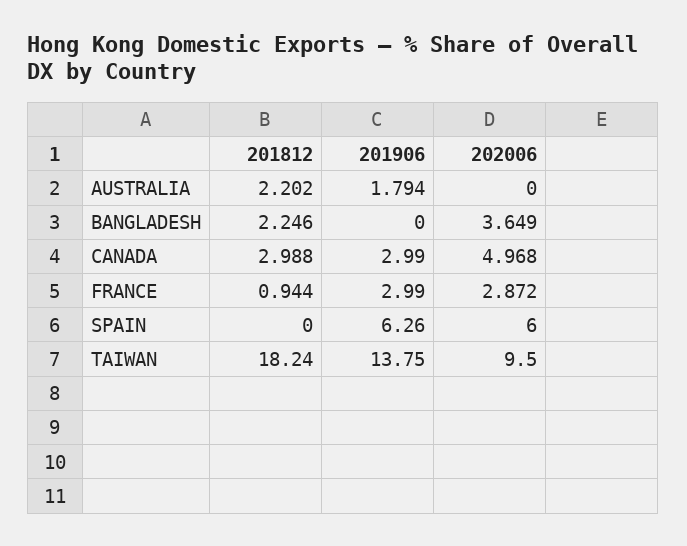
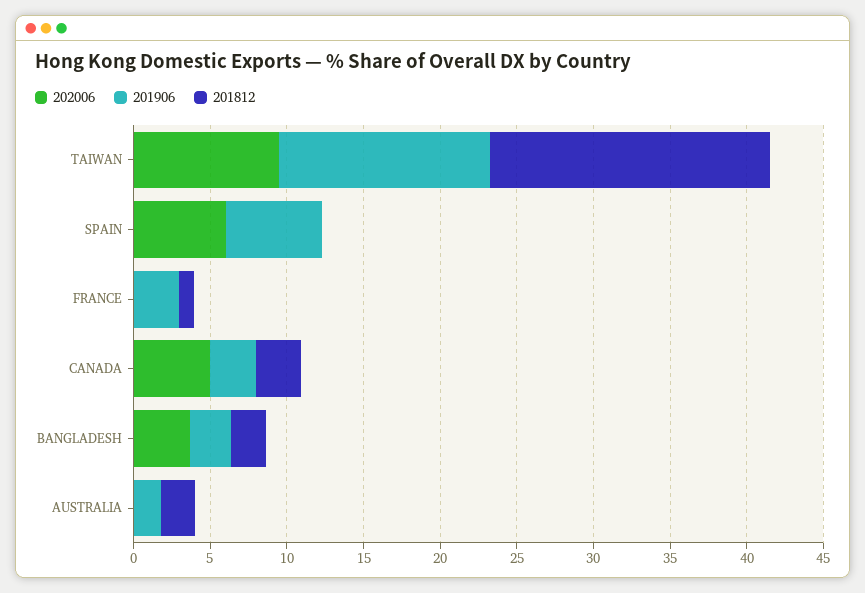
  {
    "201812": {
      "AUSTRALIA": 2.202,
      "BANGLADESH": 2.246,
      "CANADA": 2.988,
      "FRANCE": 0.944,
      "SPAIN": 0,
      "TAIWAN": 18.24
    },
    "201906": {
      "AUSTRALIA": 1.794,
-     "BANGLADESH": 0,
+     "BANGLADESH": 3,
      "CANADA": 2.99,
      "FRANCE": 2.99,
      "SPAIN": 6.26,
      "TAIWAN": 13.75
    },
    "202006": {
      "AUSTRALIA": 0,
      "BANGLADESH": 3.649,
      "CANADA": 4.968,
-     "FRANCE": 2.872,
+     "FRANCE": 0,
      "SPAIN": 6,
      "TAIWAN": 9.5
    }
  }

